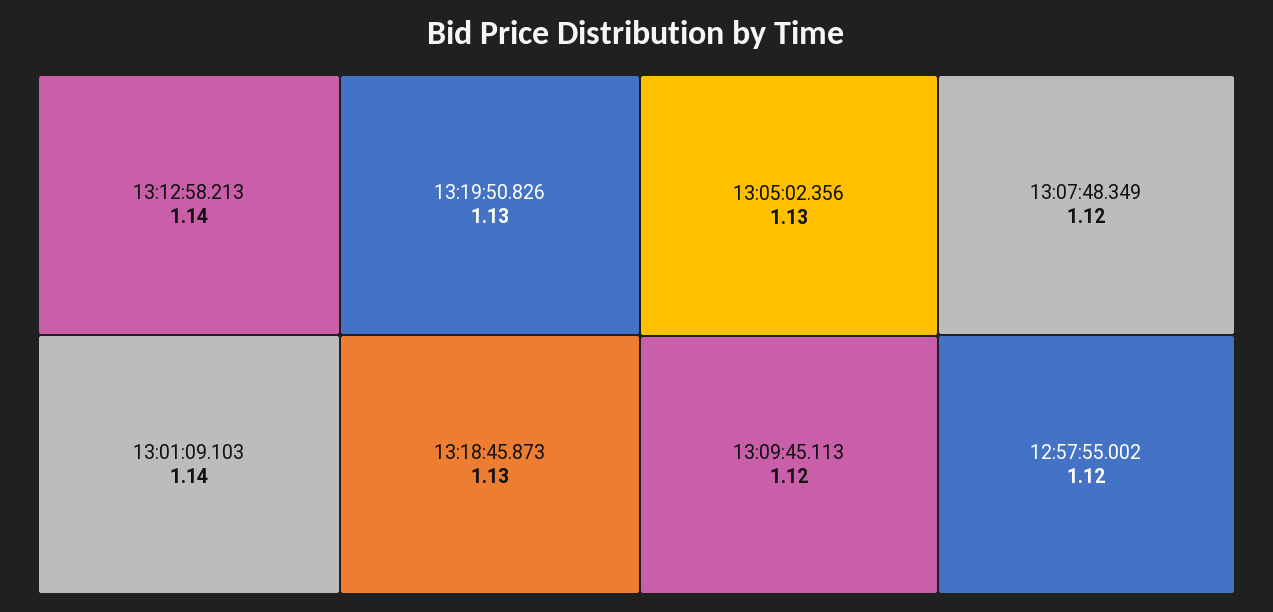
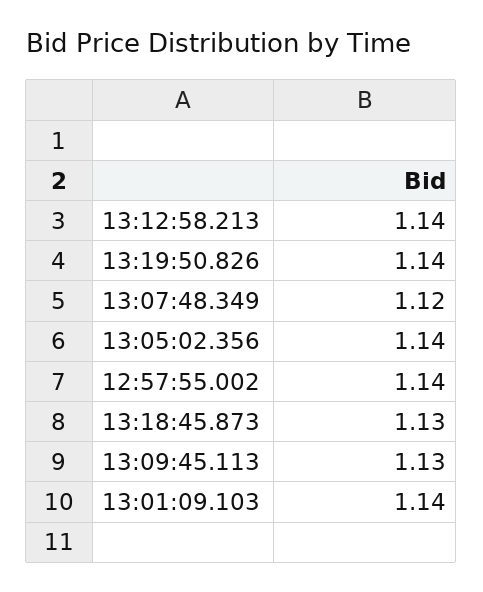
  {
    "13:12:58.213": 1.14,
    "13:01:09.103": 1.14,
-   "13:19:50.826": 1.13,
+   "13:19:50.826": 1.14,
    "13:18:45.873": 1.13,
-   "13:05:02.356": 1.13,
+   "13:05:02.356": 1.14,
-   "13:09:45.113": 1.12,
+   "13:09:45.113": 1.13,
    "13:07:48.349": 1.12,
-   "12:57:55.002": 1.12
+   "12:57:55.002": 1.14
  }

